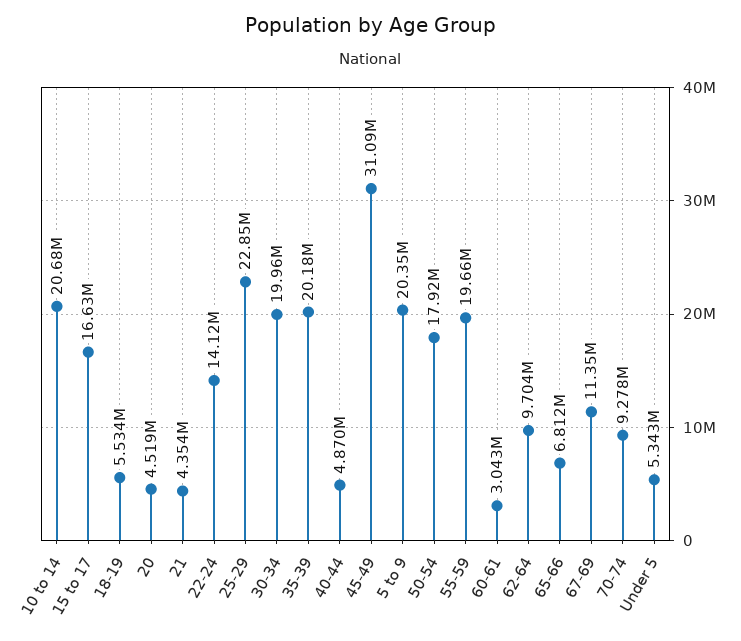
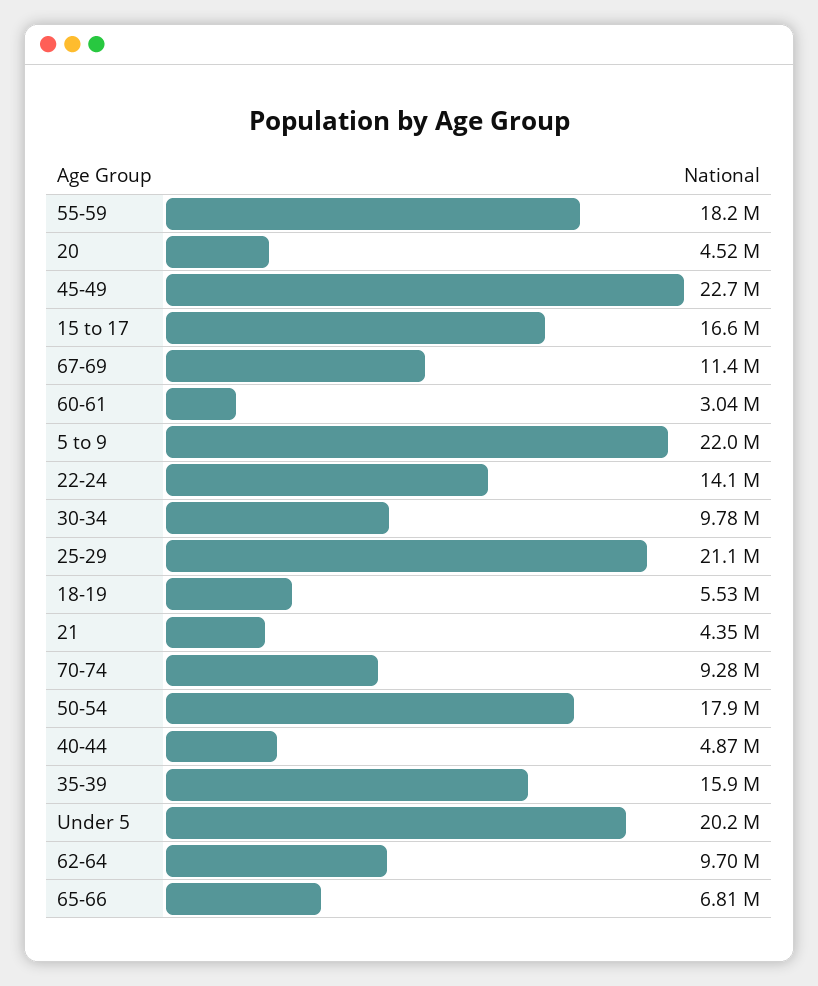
  {
-   "10 to 14": 20680000,
    "15 to 17": 16630000,
    "18-19": 5534000,
    "20": 4519000,
    "21": 4354000,
    "22-24": 14120000,
-   "25-29": 22850000,
+   "25-29": 21100000,
-   "30-34": 19960000,
+   "30-34": 9780000,
-   "35-39": 20180000,
+   "35-39": 15900000,
    "40-44": 4870000,
-   "45-49": 31090000,
+   "45-49": 22700000,
-   "5 to 9": 20350000,
+   "5 to 9": 22000000,
    "50-54": 17920000,
-   "55-59": 19660000,
+   "55-59": 18200000,
    "60-61": 3043000,
    "62-64": 9704000,
    "65-66": 6812000,
    "67-69": 11350000,
    "70-74": 9278000,
-   "Under 5": 5343000
+   "Under 5": 20200000
  }

